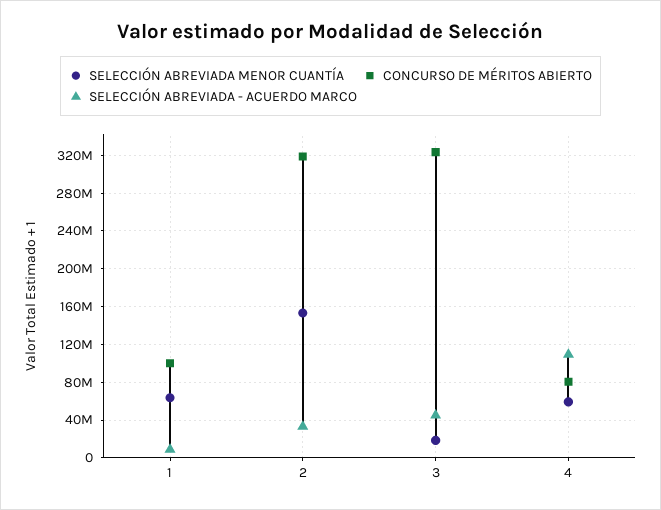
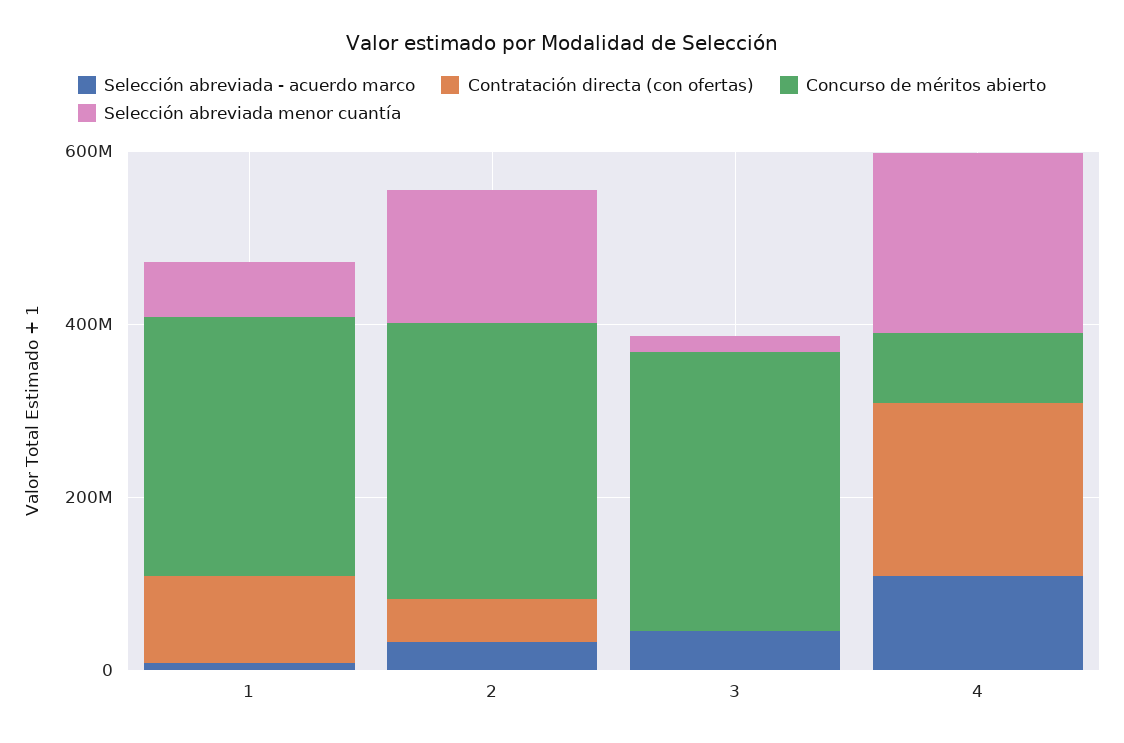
  {
    "SELECCIÓN ABREVIADA MENOR CUANTÍA": {
      "1": 60000000,
      "2": 150000000,
      "3": 20000000,
-     "4": 60000000
+     "4": 200000000
    },
    "CONCURSO DE MÉRITOS ABIERTO": {
-     "1": 100000000,
+     "1": 300000000,
      "2": 320000000,
      "3": 320000000,
      "4": 80000000
    },
    "SELECCIÓN ABREVIADA - ACUERDO MARCO": {
      "1": 10000000,
      "2": 30000000,
      "3": 50000000,
      "4": 110000000
-   }
+   },
+   "Contratación directa (con ofertas)": {
+     "1": 100000000,
+     "2": 50000000,
+     "3": 0,
+     "4": 200000000
+   }
  }

